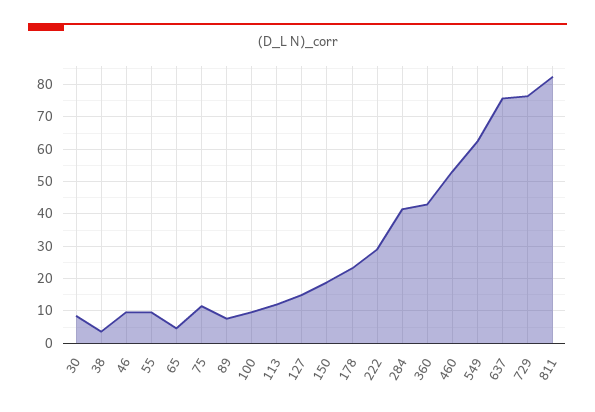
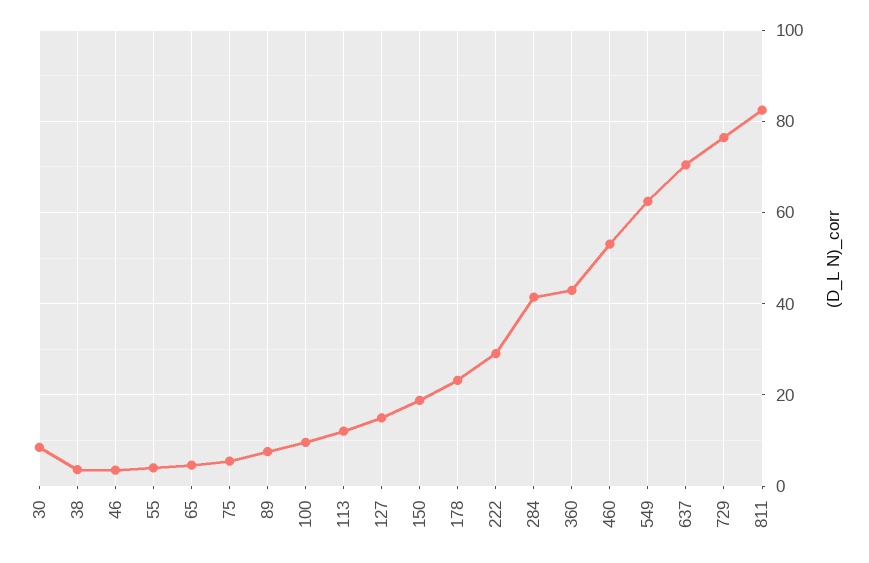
  {
    "30": 8,
    "38": 4,
-   "46": 10,
+   "46": 4,
-   "55": 10,
+   "55": 4,
    "65": 4,
-   "75": 12,
+   "75": 6,
    "89": 8,
    "100": 10,
    "113": 12,
    "127": 14,
    "150": 18,
    "178": 24,
    "222": 30,
    "284": 42,
    "360": 42,
    "460": 54,
    "549": 62,
-   "637": 76,
+   "637": 70,
    "729": 76,
    "811": 82
  }

